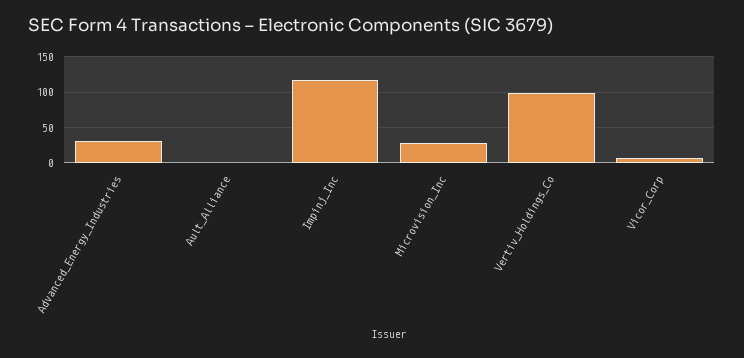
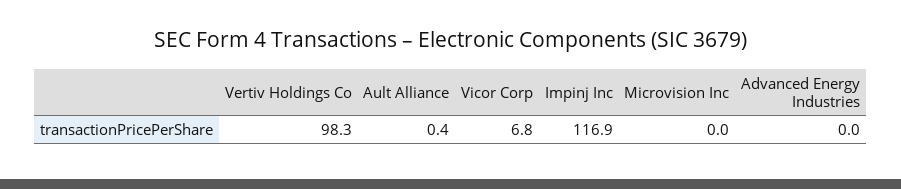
  {
-   "Advanced_Energy_Industries": 30,
+   "Advanced_Energy_Industries": 0,
    "Ault_Alliance": 0.4,
    "Impinj_Inc": 116.9,
-   "Microvision_Inc": 30,
+   "Microvision_Inc": 0,
    "Vertiv_Holdings_Co": 98.3,
    "Vicor_Corp": 6.8
  }

